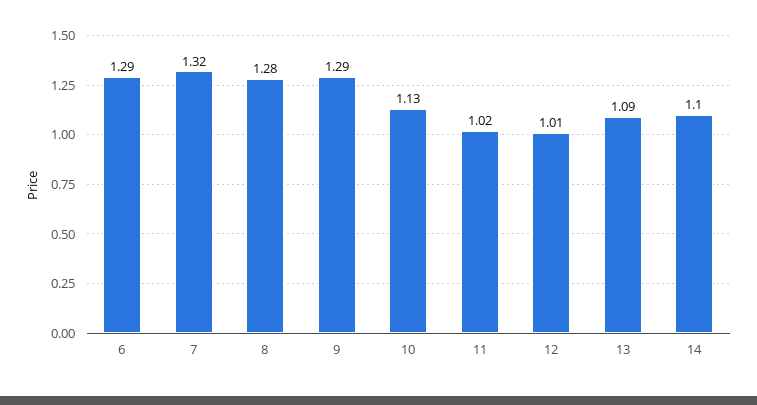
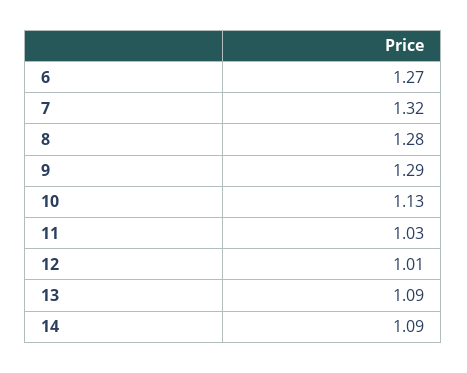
  {
-   "6": 1.29,
+   "6": 1.27,
    "7": 1.32,
    "8": 1.28,
    "9": 1.29,
    "10": 1.13,
-   "11": 1.02,
+   "11": 1.03,
    "12": 1.01,
    "13": 1.09,
-   "14": 1.1
+   "14": 1.09
  }

